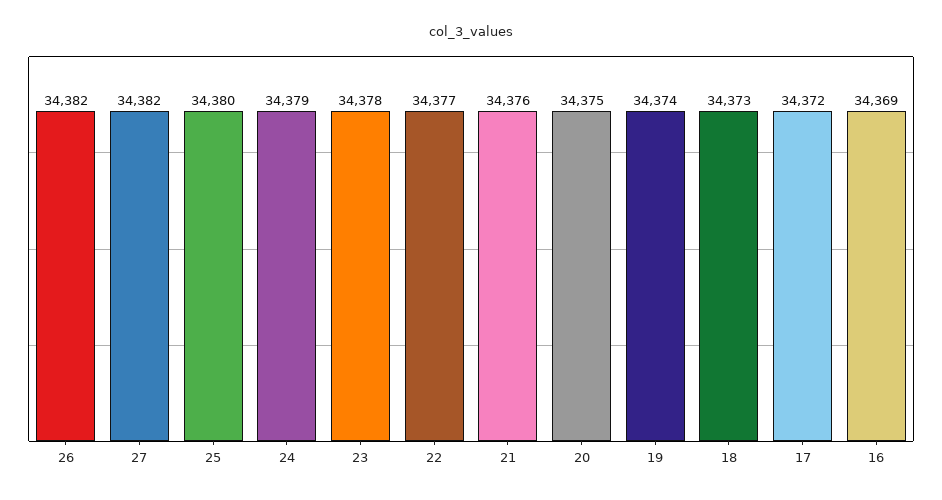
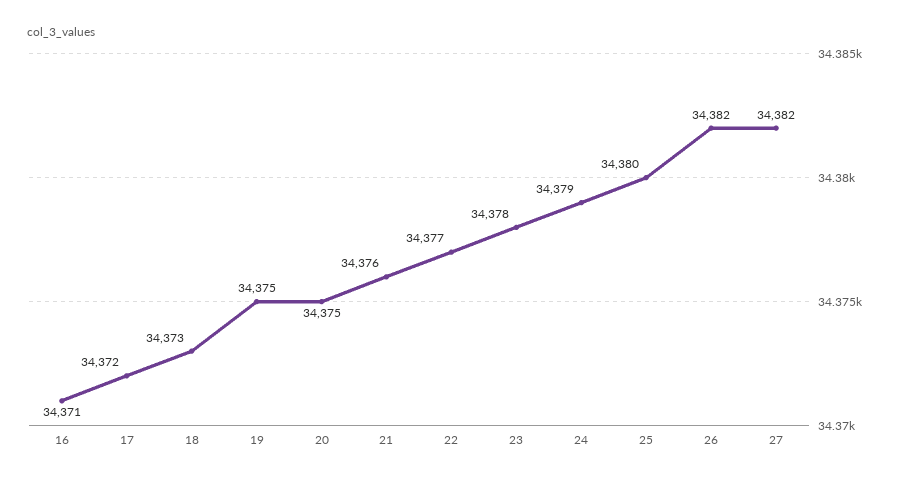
  {
    "26": 34382,
    "27": 34382,
    "25": 34380,
    "24": 34379,
    "23": 34378,
    "22": 34377,
    "21": 34376,
    "20": 34375,
-   "19": 34374,
+   "19": 34375,
    "18": 34373,
    "17": 34372,
-   "16": 34369
+   "16": 34371
  }

